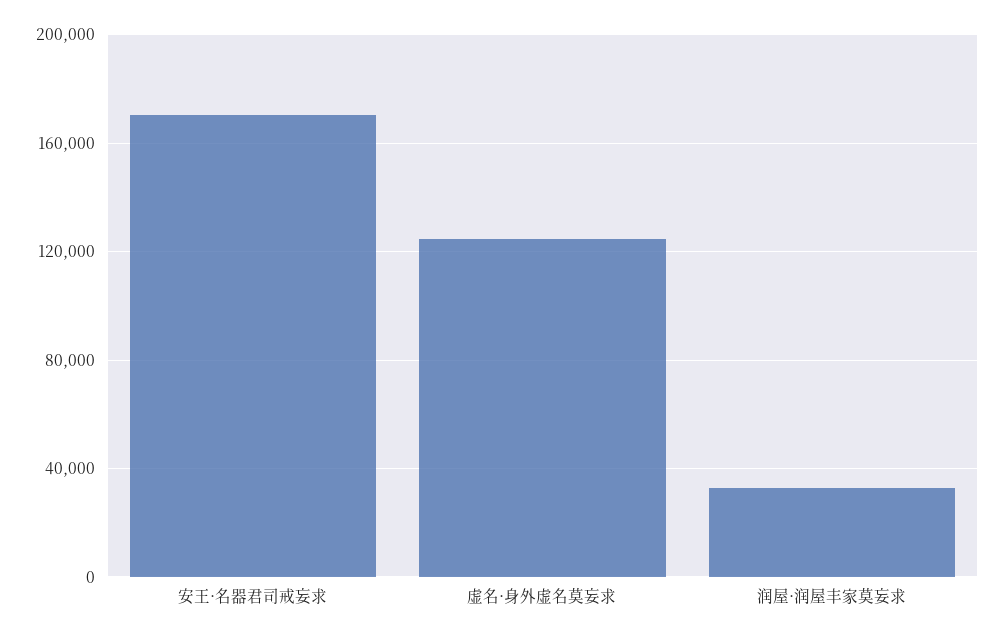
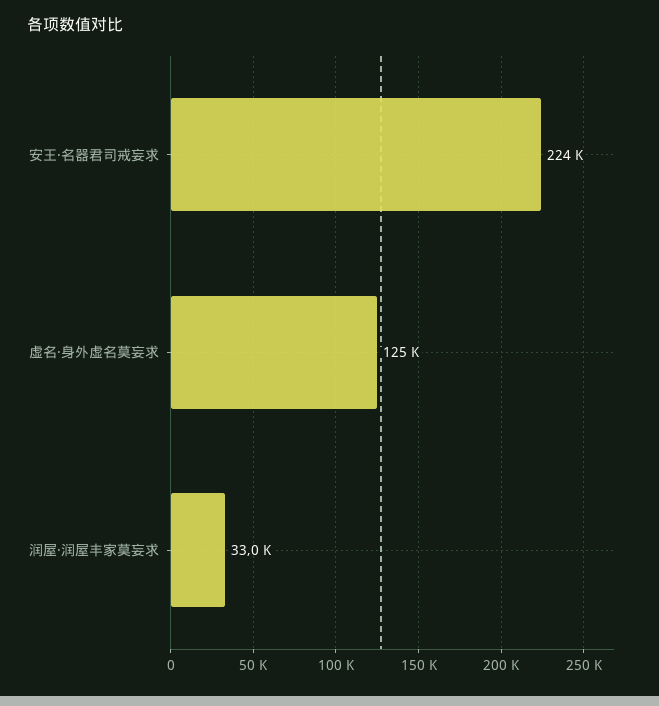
  {
-   "安王·名器君司戒妄求": 170000,
+   "安王·名器君司戒妄求": 224000,
    "虚名·身外虚名莫妄求": 125000,
    "润屋·润屋丰家莫妄求": 33000
  }

